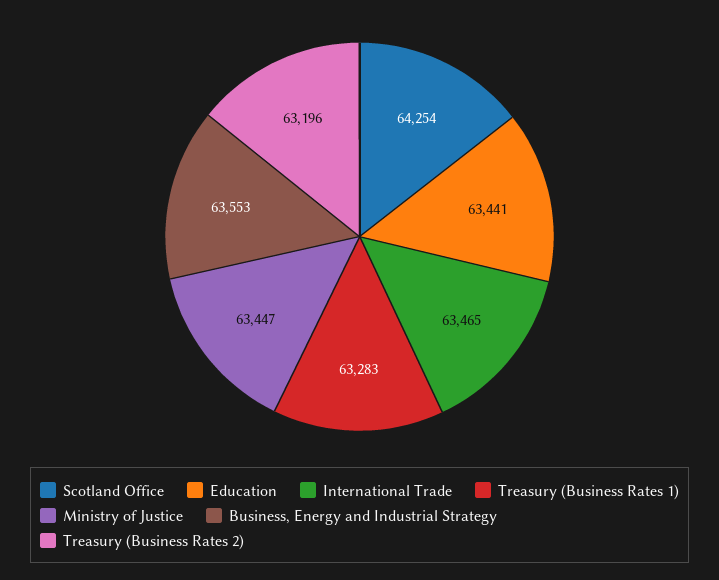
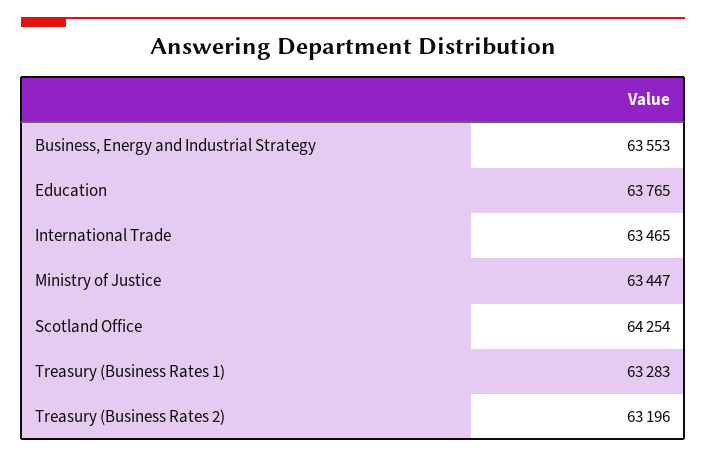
  {
    "Scotland Office": 64254,
-   "Education": 63441,
+   "Education": 63765,
    "International Trade": 63465,
    "Treasury (Business Rates 1)": 63283,
    "Ministry of Justice": 63447,
    "Business, Energy and Industrial Strategy": 63553,
    "Treasury (Business Rates 2)": 63196
  }

